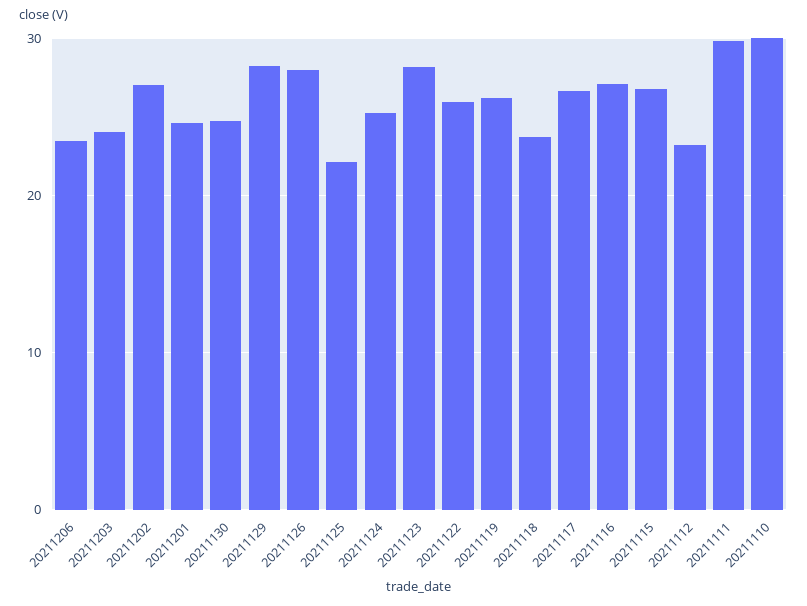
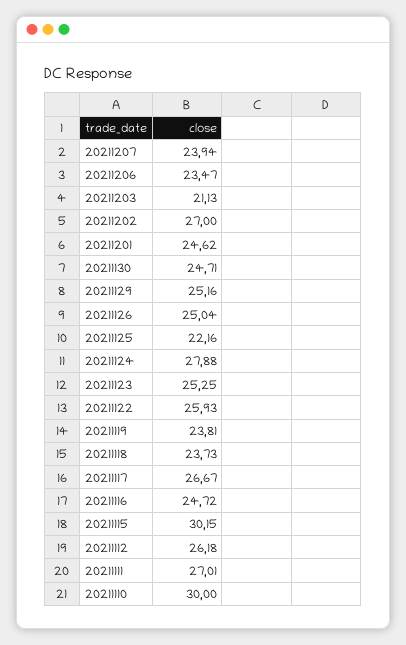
  {
    "20211206": 23.47,
-   "20211203": 24,
+   "20211203": 21.13,
    "20211202": 27,
    "20211201": 24.62,
    "20211130": 24.71,
-   "20211129": 28,
+   "20211129": 25.16,
-   "20211126": 28,
+   "20211126": 25.04,
    "20211125": 22.16,
-   "20211124": 25,
+   "20211124": 27.88,
-   "20211123": 28,
+   "20211123": 25.25,
    "20211122": 25.93,
-   "20211119": 26,
+   "20211119": 23.81,
    "20211118": 23.73,
    "20211117": 26.67,
-   "20211116": 27,
+   "20211116": 24.72,
-   "20211115": 27,
+   "20211115": 30.15,
-   "20211112": 23,
+   "20211112": 26.18,
-   "20211111": 30,
+   "20211111": 27.01,
-   "20211110": 30
+   "20211110": 30,
+   "20211207": 23.94
  }

